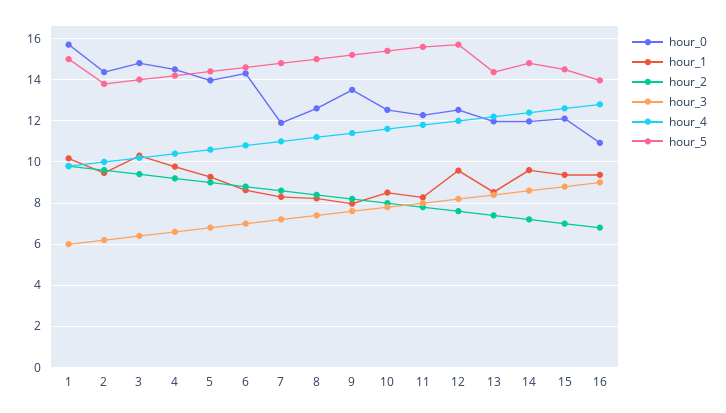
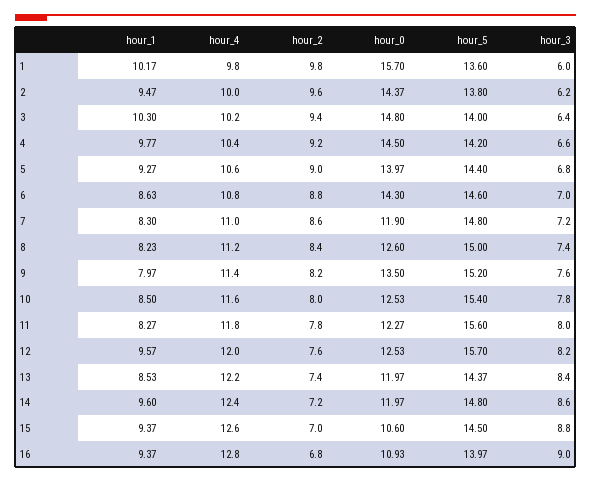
  {
    "hour_0": {
      "1": 15.7,
      "2": 14.37,
      "3": 14.8,
      "4": 14.5,
      "5": 13.97,
      "6": 14.3,
      "7": 11.9,
      "8": 12.6,
      "9": 13.5,
      "10": 12.53,
      "11": 12.27,
      "12": 12.53,
      "13": 11.97,
      "14": 11.97,
-     "15": 12,
+     "15": 10.6,
      "16": 10.93
    },
    "hour_1": {
      "1": 10.17,
      "2": 9.47,
      "3": 10.3,
      "4": 9.77,
      "5": 9.27,
      "6": 8.63,
      "7": 8.3,
      "8": 8.23,
      "9": 7.97,
      "10": 8.5,
      "11": 8.27,
      "12": 9.57,
      "13": 8.53,
      "14": 9.6,
      "15": 9.37,
      "16": 9.37
    },
    "hour_2": {
      "1": 9.8,
      "2": 9.6,
      "3": 9.4,
      "4": 9.2,
      "5": 9,
      "6": 8.8,
      "7": 8.6,
      "8": 8.4,
      "9": 8.2,
      "10": 8,
      "11": 7.8,
      "12": 7.6,
      "13": 7.4,
      "14": 7.2,
      "15": 7,
      "16": 6.8
    },
    "hour_3": {
      "1": 6,
      "2": 6.2,
      "3": 6.4,
      "4": 6.6,
      "5": 6.8,
      "6": 7,
      "7": 7.2,
      "8": 7.4,
      "9": 7.6,
      "10": 7.8,
      "11": 8,
      "12": 8.2,
      "13": 8.4,
      "14": 8.6,
      "15": 8.8,
      "16": 9
    },
    "hour_4": {
      "1": 9.8,
      "2": 10,
      "3": 10.2,
      "4": 10.4,
      "5": 10.6,
      "6": 10.8,
      "7": 11,
      "8": 11.2,
      "9": 11.4,
      "10": 11.6,
      "11": 11.8,
      "12": 12,
      "13": 12.2,
      "14": 12.4,
      "15": 12.6,
      "16": 12.8
    },
    "hour_5": {
-     "1": 15,
+     "1": 13.6,
      "2": 13.8,
      "3": 14,
      "4": 14.2,
      "5": 14.4,
      "6": 14.6,
      "7": 14.8,
      "8": 15,
      "9": 15.2,
      "10": 15.4,
      "11": 15.6,
      "12": 15.7,
      "13": 14.37,
      "14": 14.8,
      "15": 14.5,
      "16": 13.97
    }
  }

